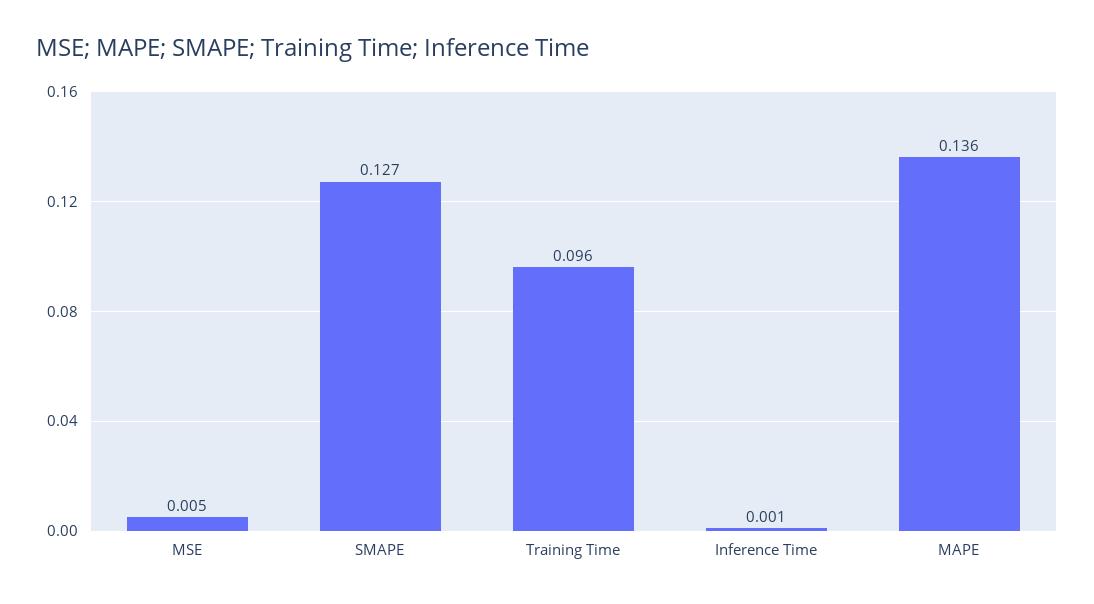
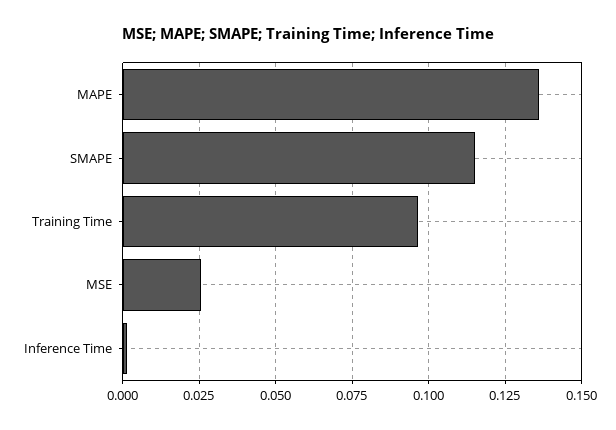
  {
-   "MSE": 0.005,
+   "MSE": 0.025,
-   "SMAPE": 0.127,
+   "SMAPE": 0.115,
    "Training Time": 0.096,
    "Inference Time": 0.001,
    "MAPE": 0.136
  }

